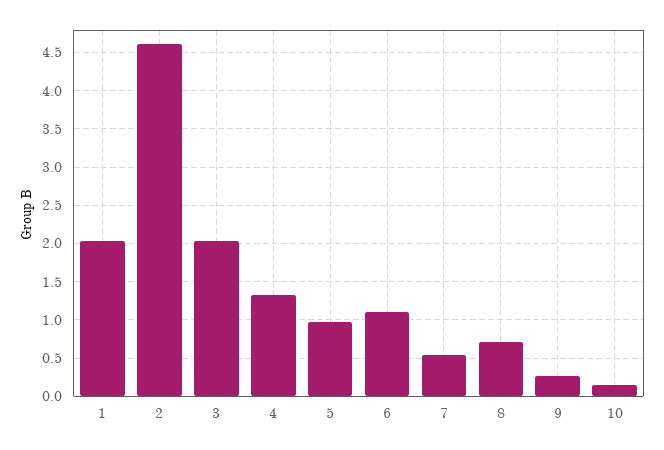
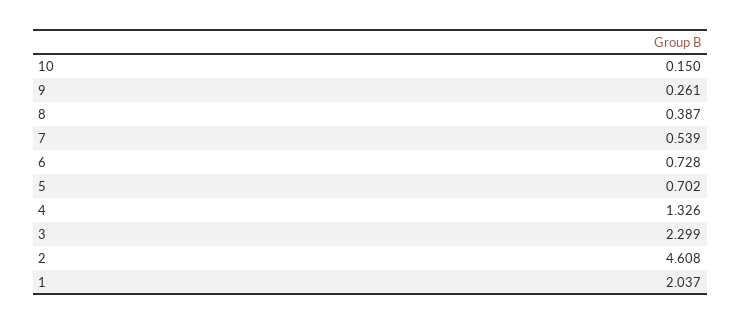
  {
    "1": 2.037,
    "2": 4.608,
-   "3": 2,
+   "3": 2.299,
    "4": 1.326,
-   "5": 1,
+   "5": 0.702,
-   "6": 1.1,
+   "6": 0.728,
    "7": 0.539,
-   "8": 0.7,
+   "8": 0.387,
    "9": 0.261,
    "10": 0.15
  }

